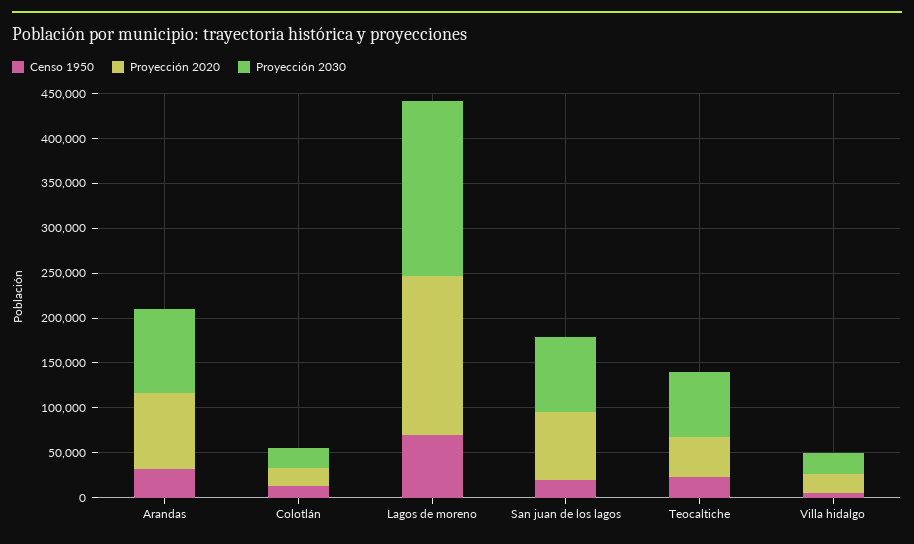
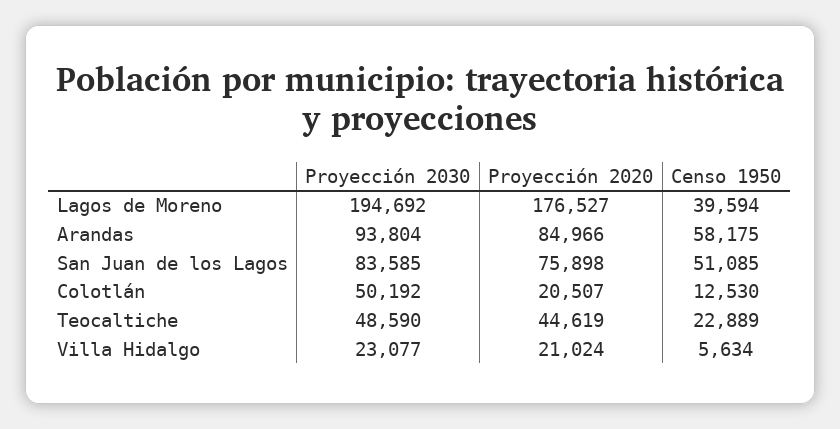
  {
    "Censo 1950": {
-     "Arandas": 30000,
+     "Arandas": 58175,
      "Colotlán": 12530,
-     "Lagos de moreno": 70000,
+     "Lagos de moreno": 39594,
-     "San juan de los lagos": 20000,
+     "San juan de los lagos": 51085,
      "Teocaltiche": 22889,
      "Villa hidalgo": 5634
    },
    "Proyección 2020": {
      "Arandas": 84966,
      "Colotlán": 20507,
      "Lagos de moreno": 176527,
      "San juan de los lagos": 75898,
      "Teocaltiche": 44619,
      "Villa hidalgo": 21024
    },
    "Proyección 2030": {
      "Arandas": 93804,
-     "Colotlán": 20000,
+     "Colotlán": 50192,
      "Lagos de moreno": 194692,
      "San juan de los lagos": 83585,
-     "Teocaltiche": 70000,
+     "Teocaltiche": 48590,
      "Villa hidalgo": 23077
    }
  }

